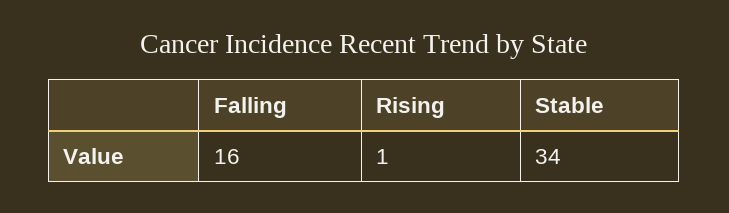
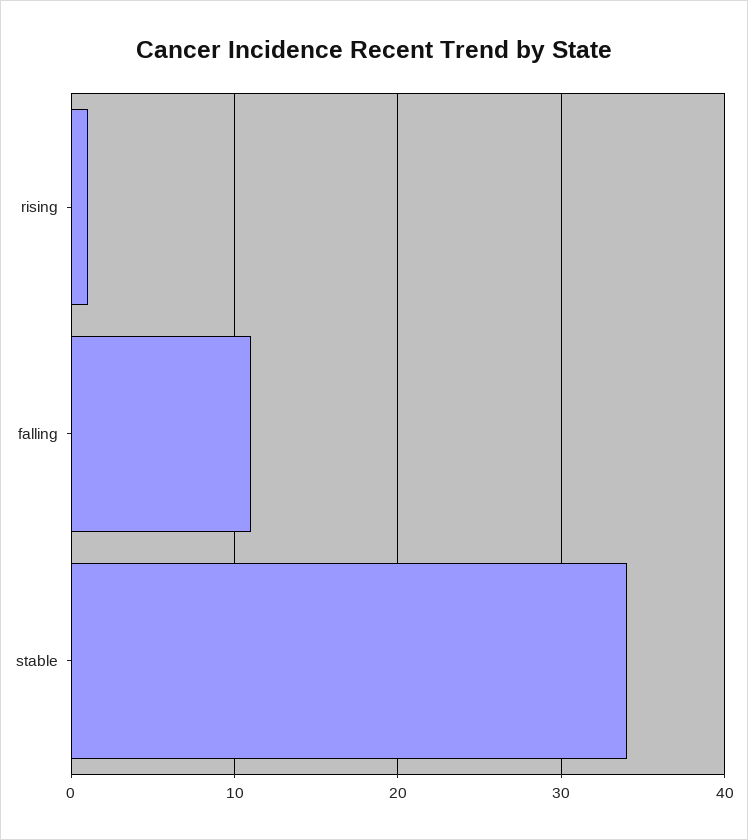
  {
-   "Falling": 16,
+   "Falling": 11,
    "Rising": 1,
    "Stable": 34
  }

